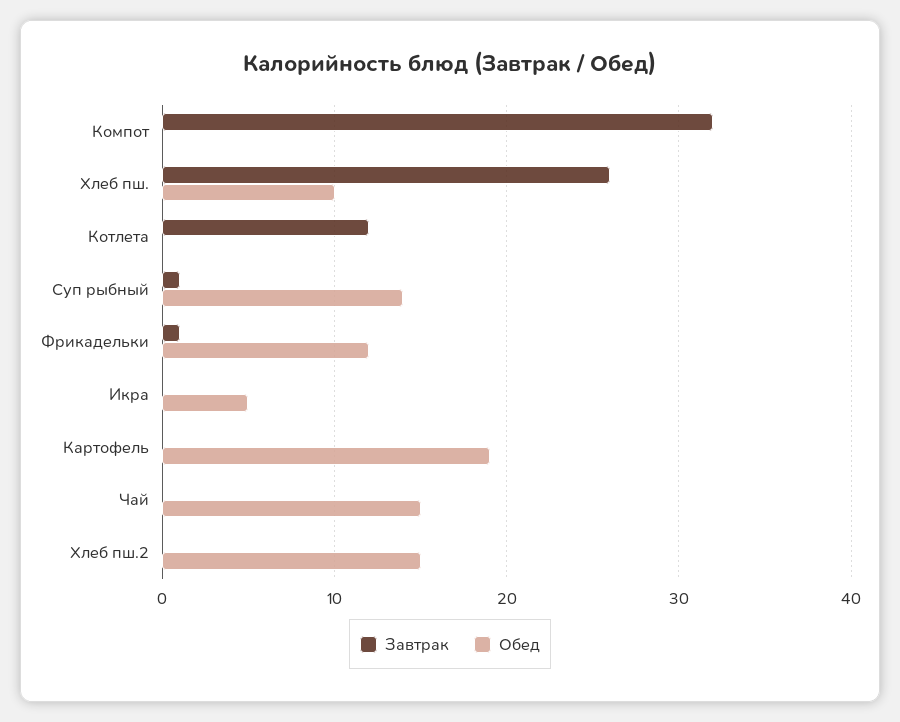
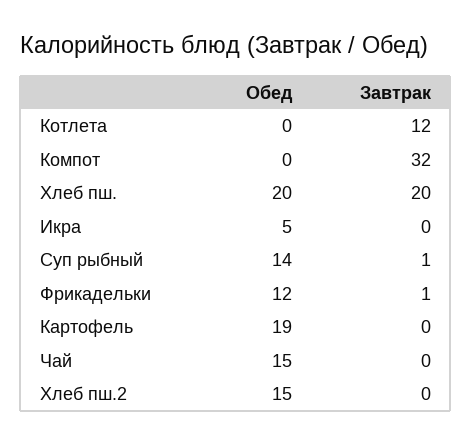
  {
    "Завтрак": {
      "Компот": 32,
-     "Хлеб пш.": 26,
+     "Хлеб пш.": 20,
      "Котлета": 12,
      "Суп рыбный": 1,
      "Фрикадельки": 1,
      "Икра": 0,
      "Картофель": 0,
      "Чай": 0,
      "Хлеб пш.2": 0
    },
    "Обед": {
      "Компот": 0,
-     "Хлеб пш.": 10,
+     "Хлеб пш.": 20,
      "Котлета": 0,
      "Суп рыбный": 14,
      "Фрикадельки": 12,
      "Икра": 5,
      "Картофель": 19,
      "Чай": 15,
      "Хлеб пш.2": 15
    }
  }

